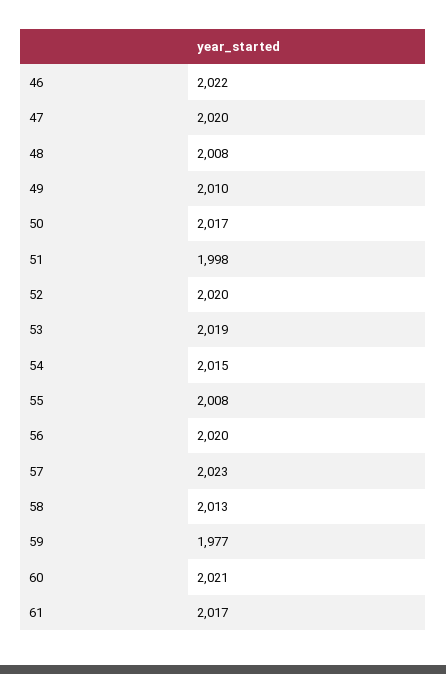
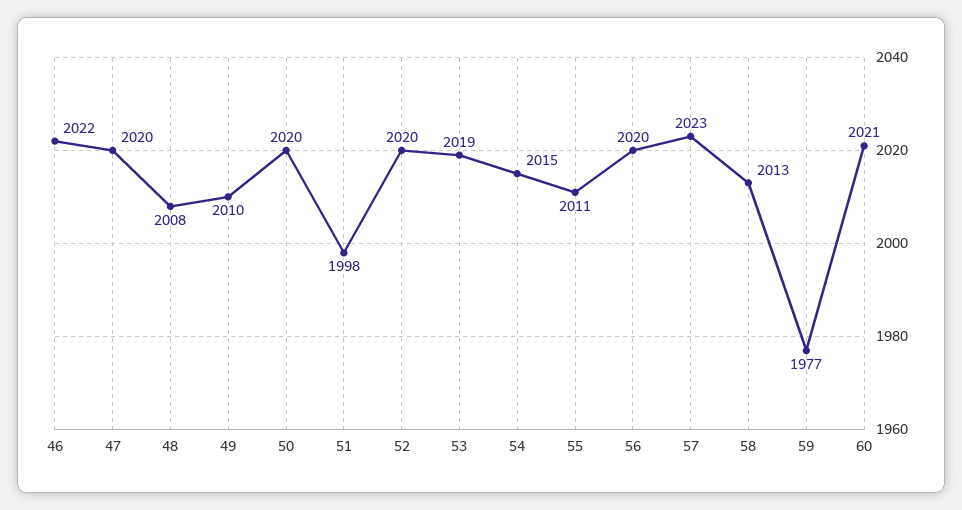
  {
    "46": 2022,
    "47": 2020,
    "48": 2008,
    "49": 2010,
-   "50": 2017,
+   "50": 2020,
    "51": 1998,
    "52": 2020,
    "53": 2019,
    "54": 2015,
-   "55": 2008,
+   "55": 2011,
    "56": 2020,
    "57": 2023,
    "58": 2013,
    "59": 1977,
-   "60": 2021,
+   "60": 2021
-   "61": 2017
  }

